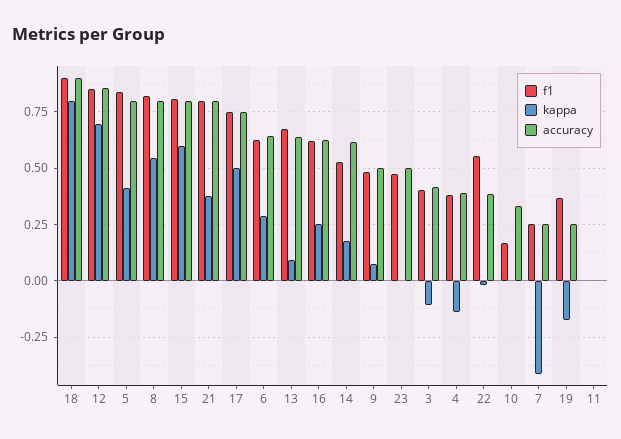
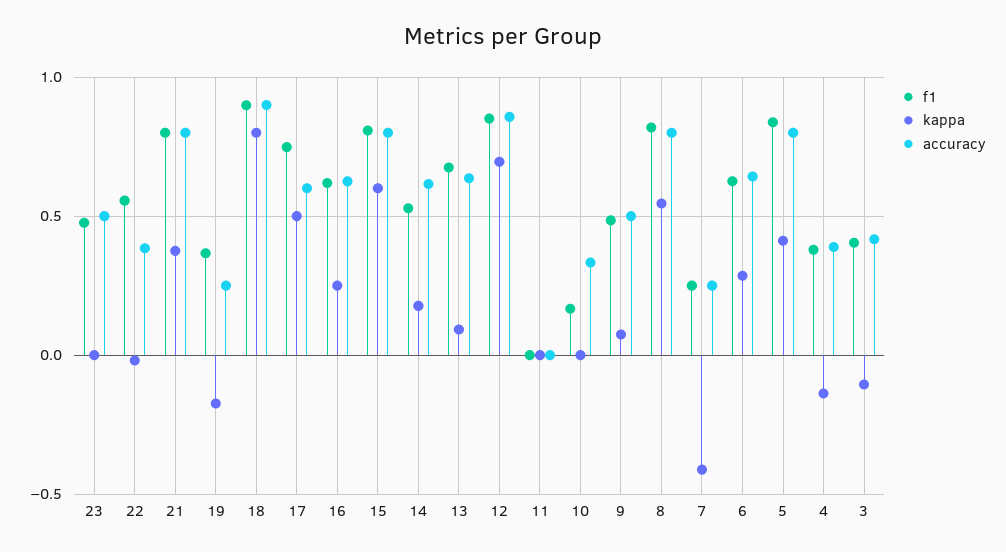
  {
    "f1": {
      "18": 0.9,
      "12": 0.85,
      "5": 0.85,
      "8": 0.8,
      "15": 0.8,
      "21": 0.8,
      "17": 0.75,
      "6": 0.65,
      "13": 0.7,
      "16": 0.6,
      "14": 0.55,
      "9": 0.5,
      "23": 0.5,
      "3": 0.4,
      "4": 0.4,
      "22": 0.55,
      "10": 0.15,
      "7": 0.25,
      "19": 0.35,
      "11": 0
    },
    "kappa": {
      "18": 0.8,
      "12": 0.7,
      "5": 0.4,
      "8": 0.55,
      "15": 0.6,
      "21": 0.4,
      "17": 0.5,
      "6": 0.3,
      "13": 0.1,
      "16": 0.25,
      "14": 0.2,
      "9": 0.05,
      "23": 0,
      "3": -0.1,
      "4": -0.15,
      "22": 0,
      "10": 0,
      "7": -0.4,
      "19": -0.15,
      "11": 0
    },
    "accuracy": {
      "18": 0.9,
      "12": 0.85,
      "5": 0.8,
      "8": 0.8,
      "15": 0.8,
      "21": 0.8,
-     "17": 0.75,
+     "17": 0.6,
      "6": 0.65,
      "13": 0.65,
      "16": 0.65,
      "14": 0.6,
      "9": 0.5,
      "23": 0.5,
      "3": 0.4,
      "4": 0.4,
      "22": 0.4,
      "10": 0.35,
      "7": 0.25,
      "19": 0.25,
      "11": 0
    }
  }

